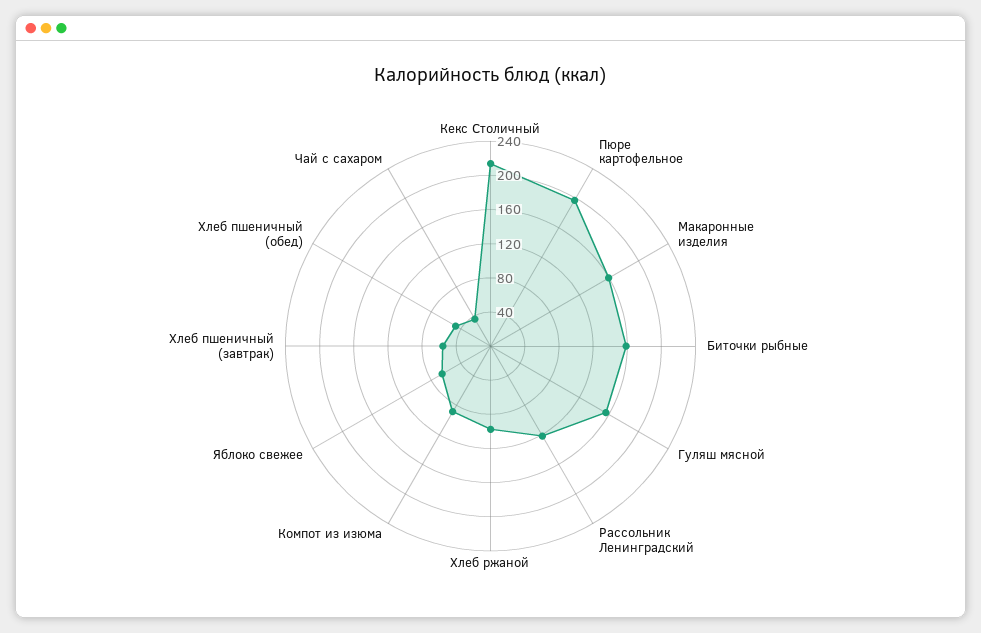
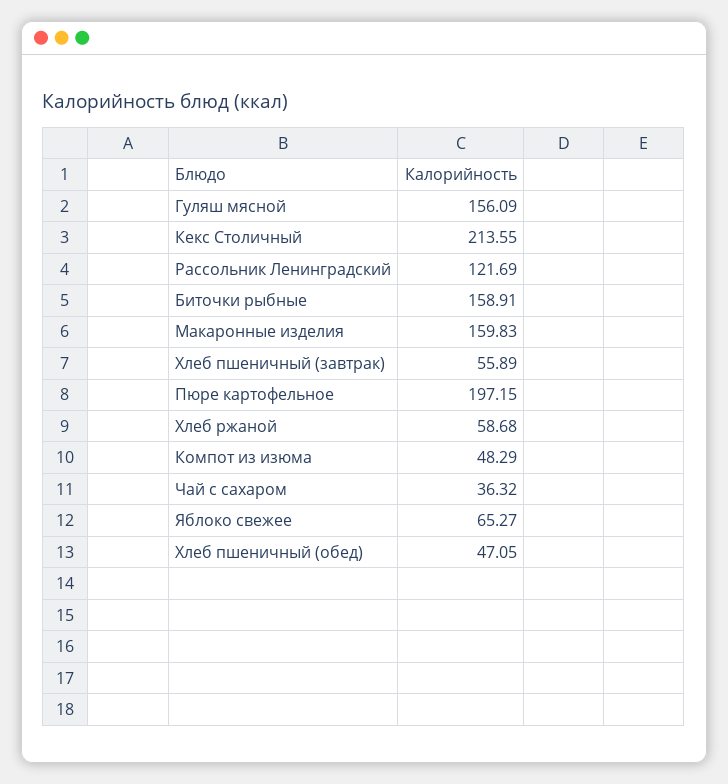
  {
    "Кекс Столичный": 213.55,
    "Пюре картофельное": 197.15,
    "Макаронные изделия": 159.83,
    "Биточки рыбные": 158.91,
    "Гуляш мясной": 156.09,
    "Рассольник Ленинградский": 121.69,
-   "Хлеб ржаной": 100,
+   "Хлеб ржаной": 58.68,
-   "Компот из изюма": 90,
+   "Компот из изюма": 48.29,
    "Яблоко свежее": 65.27,
    "Хлеб пшеничный (завтрак)": 55.89,
    "Хлеб пшеничный (обед)": 47.05,
    "Чай с сахаром": 36.32
  }

